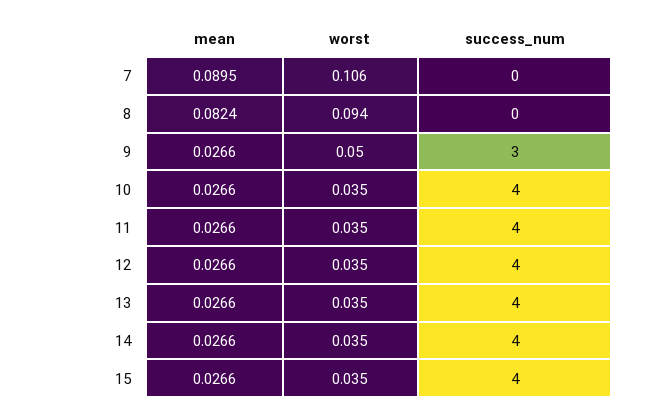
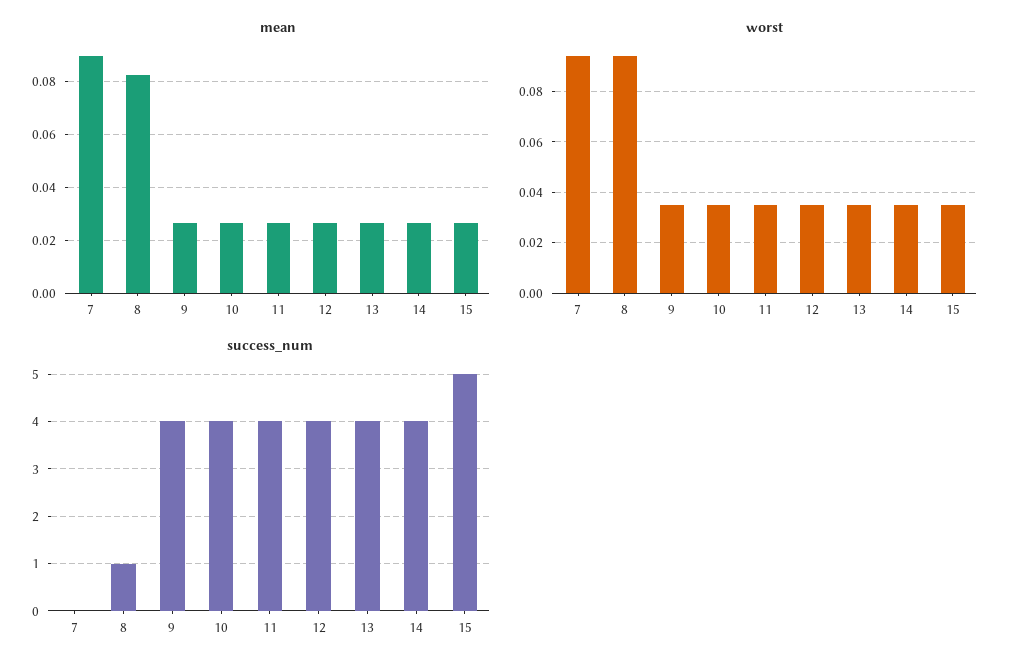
  {
    "mean": {
      "7": 0.0895,
      "8": 0.0824,
      "9": 0.0266,
      "10": 0.0266,
      "11": 0.0266,
      "12": 0.0266,
      "13": 0.0266,
      "14": 0.0266,
      "15": 0.0266
    },
    "worst": {
-     "7": 0.106,
+     "7": 0.095,
      "8": 0.094,
-     "9": 0.05,
+     "9": 0.035,
      "10": 0.035,
      "11": 0.035,
      "12": 0.035,
      "13": 0.035,
      "14": 0.035,
      "15": 0.035
    },
    "success_num": {
      "7": 0,
-     "8": 0,
+     "8": 1,
-     "9": 3,
+     "9": 4,
      "10": 4,
      "11": 4,
      "12": 4,
      "13": 4,
      "14": 4,
-     "15": 4
+     "15": 5
    }
  }

